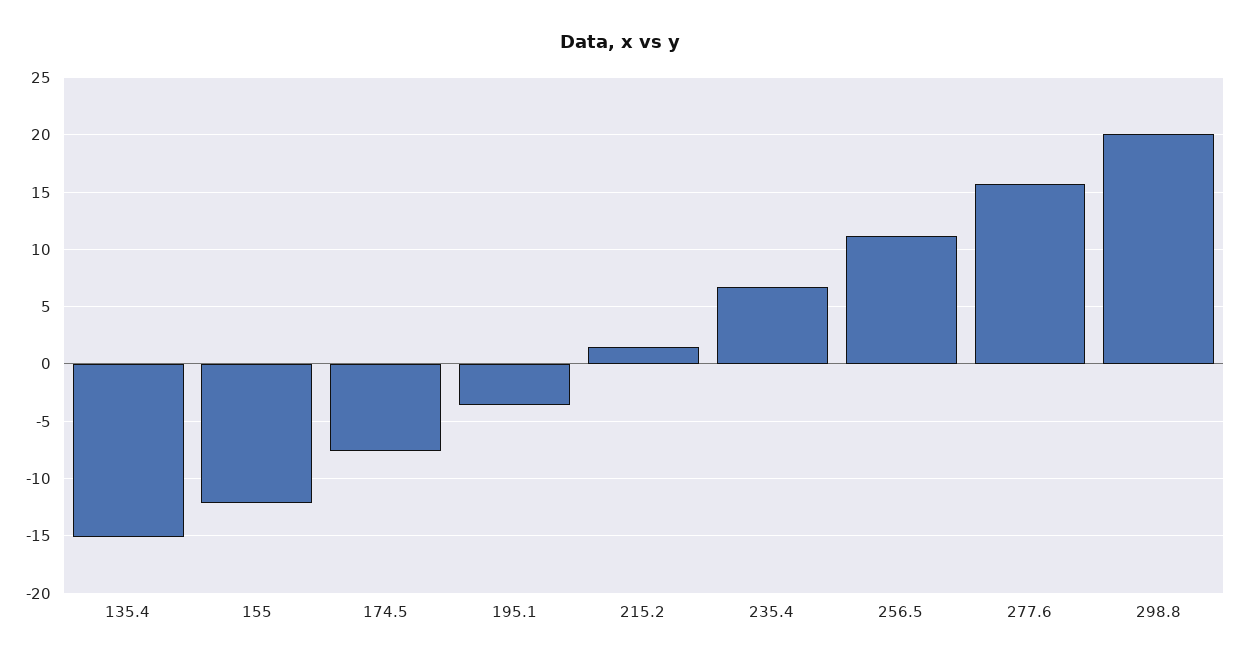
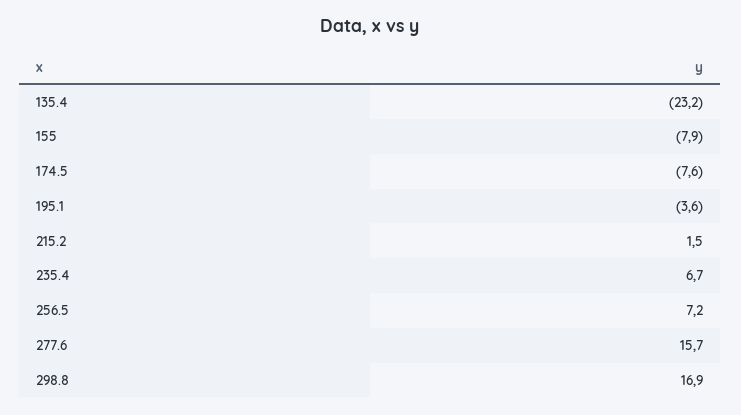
  {
-   "135.4": -15,
+   "135.4": -23.2,
-   "155": -12,
+   "155": -7.9,
    "174.5": -7.6,
    "195.1": -3.6,
    "215.2": 1.5,
    "235.4": 6.7,
-   "256.5": 11,
+   "256.5": 7.2,
    "277.6": 15.7,
-   "298.8": 20
+   "298.8": 16.9
  }

